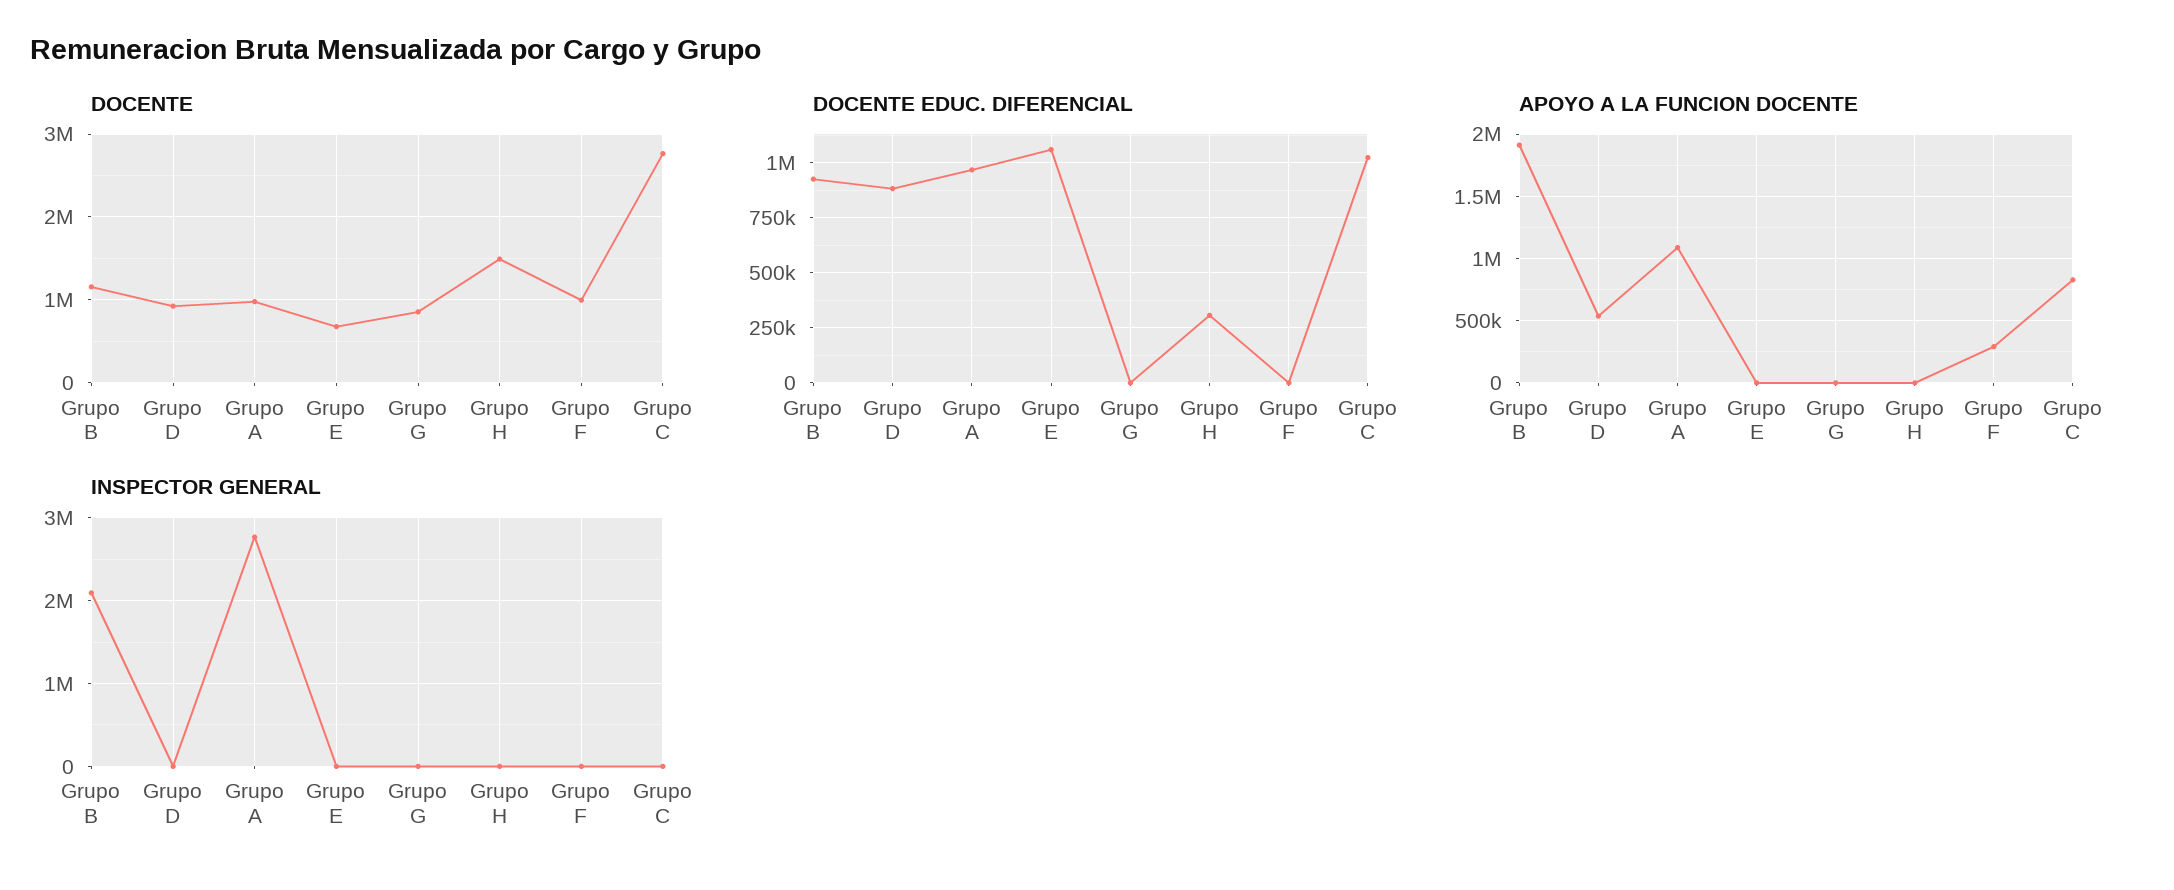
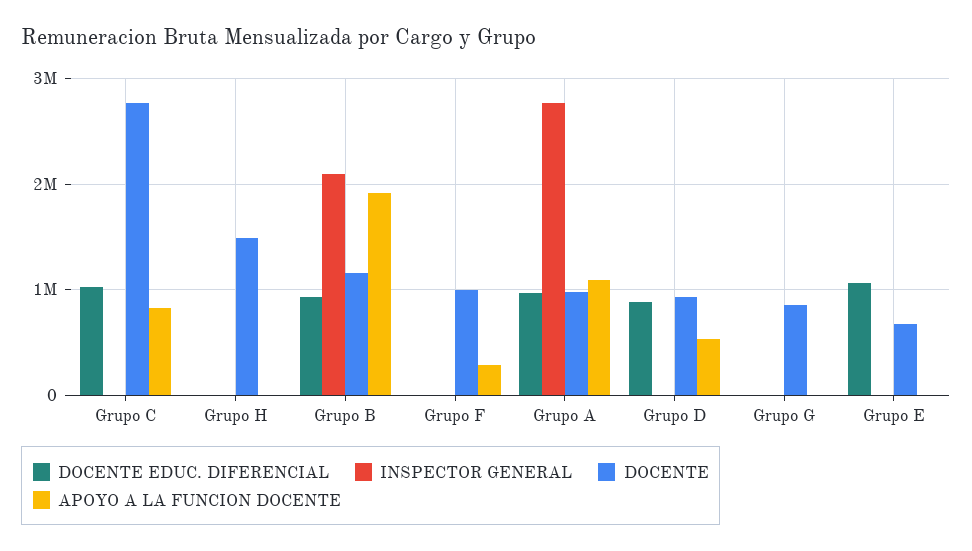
  {
    "DOCENTE": {
      "Grupo B": 1200000,
      "Grupo D": 900000,
      "Grupo A": 1000000,
      "Grupo E": 700000,
      "Grupo G": 900000,
      "Grupo H": 1500000,
      "Grupo F": 1000000,
      "Grupo C": 2800000
    },
    "DOCENTE EDUC. DIFERENCIAL": {
      "Grupo B": 950000,
      "Grupo D": 900000,
      "Grupo A": 950000,
      "Grupo E": 1050000,
      "Grupo G": 0,
-     "Grupo H": 300000,
+     "Grupo H": 0,
      "Grupo F": 0,
      "Grupo C": 1000000
    },
    "APOYO A LA FUNCION DOCENTE": {
      "Grupo B": 1900000,
      "Grupo D": 550000,
      "Grupo A": 1100000,
      "Grupo E": 0,
      "Grupo G": 0,
      "Grupo H": 0,
      "Grupo F": 300000,
      "Grupo C": 850000
    },
    "INSPECTOR GENERAL": {
      "Grupo B": 2100000,
      "Grupo D": 0,
      "Grupo A": 2800000,
      "Grupo E": 0,
      "Grupo G": 0,
      "Grupo H": 0,
      "Grupo F": 0,
      "Grupo C": 0
    }
  }

